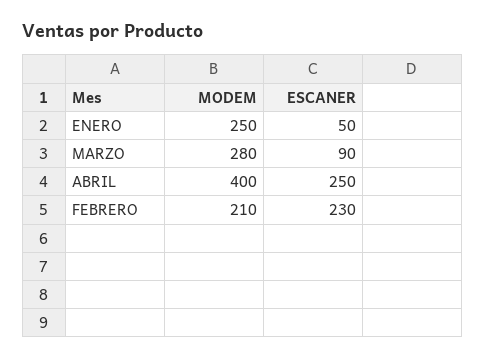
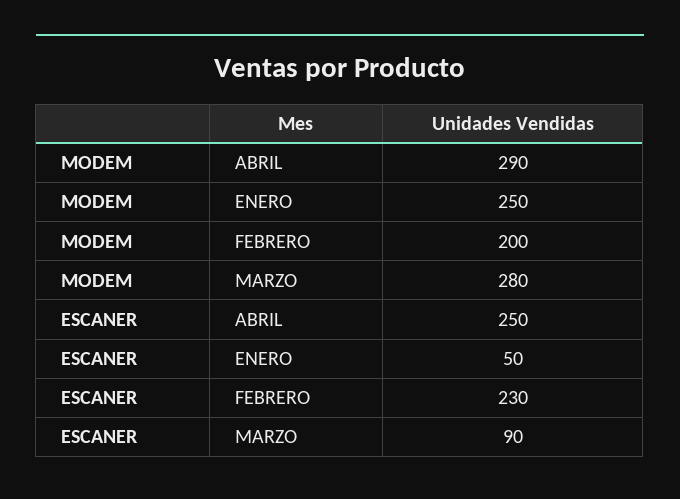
  {
    "MODEM": {
      "ENERO": 250,
      "MARZO": 280,
-     "ABRIL": 400,
+     "ABRIL": 290,
-     "FEBRERO": 210
+     "FEBRERO": 200
    },
    "ESCANER": {
      "ENERO": 50,
      "MARZO": 90,
      "ABRIL": 250,
      "FEBRERO": 230
    }
  }

